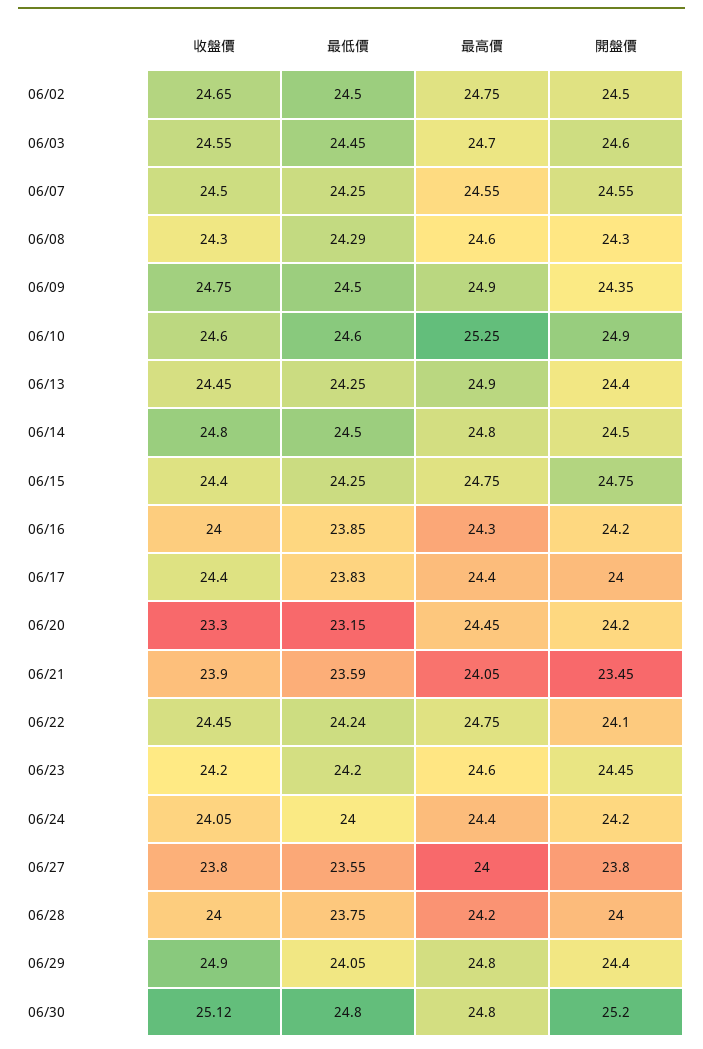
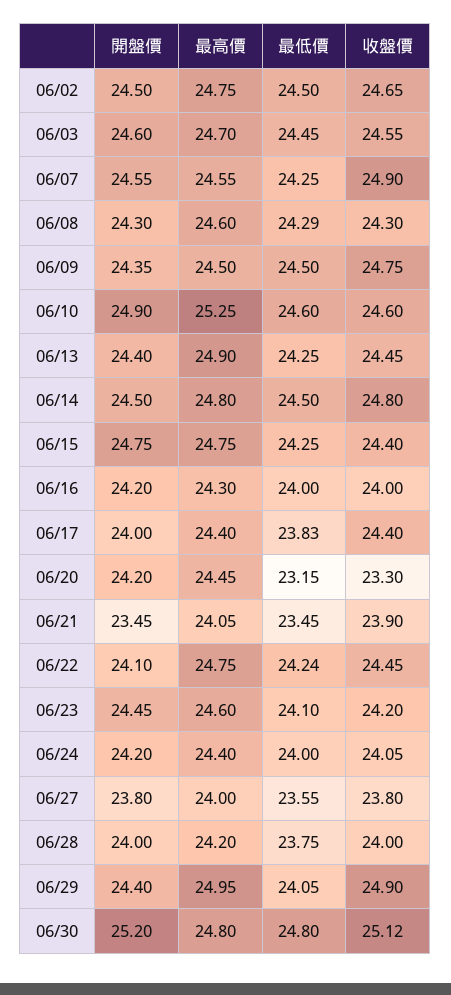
  {
    "收盤價": {
      "06/02": 24.65,
      "06/03": 24.55,
-     "06/07": 24.5,
+     "06/07": 24.9,
      "06/08": 24.3,
      "06/09": 24.75,
      "06/10": 24.6,
      "06/13": 24.45,
      "06/14": 24.8,
      "06/15": 24.4,
      "06/16": 24,
      "06/17": 24.4,
      "06/20": 23.3,
      "06/21": 23.9,
      "06/22": 24.45,
      "06/23": 24.2,
      "06/24": 24.05,
      "06/27": 23.8,
      "06/28": 24,
      "06/29": 24.9,
      "06/30": 25.12
    },
    "最低價": {
      "06/02": 24.5,
      "06/03": 24.45,
      "06/07": 24.25,
      "06/08": 24.29,
      "06/09": 24.5,
      "06/10": 24.6,
      "06/13": 24.25,
      "06/14": 24.5,
      "06/15": 24.25,
-     "06/16": 23.85,
+     "06/16": 24,
      "06/17": 23.83,
      "06/20": 23.15,
-     "06/21": 23.59,
+     "06/21": 23.45,
      "06/22": 24.24,
-     "06/23": 24.2,
+     "06/23": 24.1,
      "06/24": 24,
      "06/27": 23.55,
      "06/28": 23.75,
      "06/29": 24.05,
      "06/30": 24.8
    },
    "最高價": {
      "06/02": 24.75,
      "06/03": 24.7,
      "06/07": 24.55,
      "06/08": 24.6,
-     "06/09": 24.9,
+     "06/09": 24.5,
      "06/10": 25.25,
      "06/13": 24.9,
      "06/14": 24.8,
      "06/15": 24.75,
      "06/16": 24.3,
      "06/17": 24.4,
      "06/20": 24.45,
      "06/21": 24.05,
      "06/22": 24.75,
      "06/23": 24.6,
      "06/24": 24.4,
      "06/27": 24,
      "06/28": 24.2,
-     "06/29": 24.8,
+     "06/29": 24.95,
      "06/30": 24.8
    },
    "開盤價": {
      "06/02": 24.5,
      "06/03": 24.6,
      "06/07": 24.55,
      "06/08": 24.3,
      "06/09": 24.35,
      "06/10": 24.9,
      "06/13": 24.4,
      "06/14": 24.5,
      "06/15": 24.75,
      "06/16": 24.2,
      "06/17": 24,
      "06/20": 24.2,
      "06/21": 23.45,
      "06/22": 24.1,
      "06/23": 24.45,
      "06/24": 24.2,
      "06/27": 23.8,
      "06/28": 24,
      "06/29": 24.4,
      "06/30": 25.2
    }
  }

